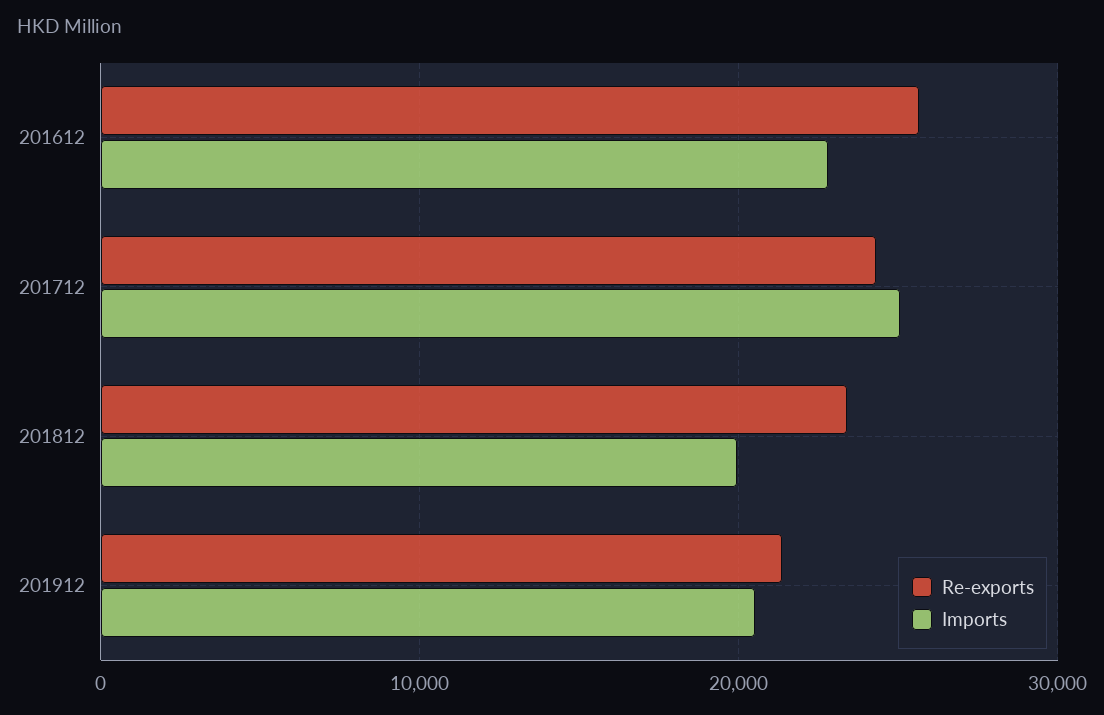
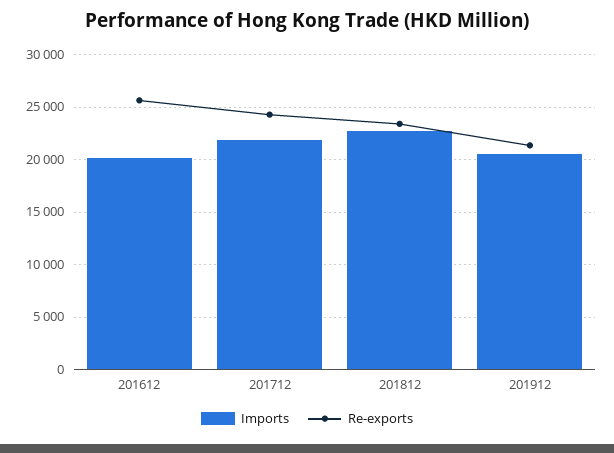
  {
    "Re-exports": {
      "201612": 26000,
      "201712": 24000,
      "201812": 23000,
      "201912": 21000
    },
    "Imports": {
-     "201612": 23000,
+     "201612": 20000,
-     "201712": 25000,
+     "201712": 22000,
-     "201812": 20000,
+     "201812": 23000,
      "201912": 21000
    }
  }

